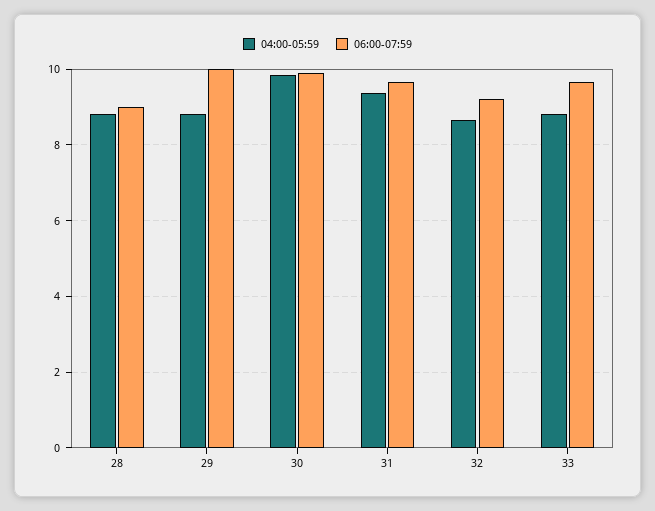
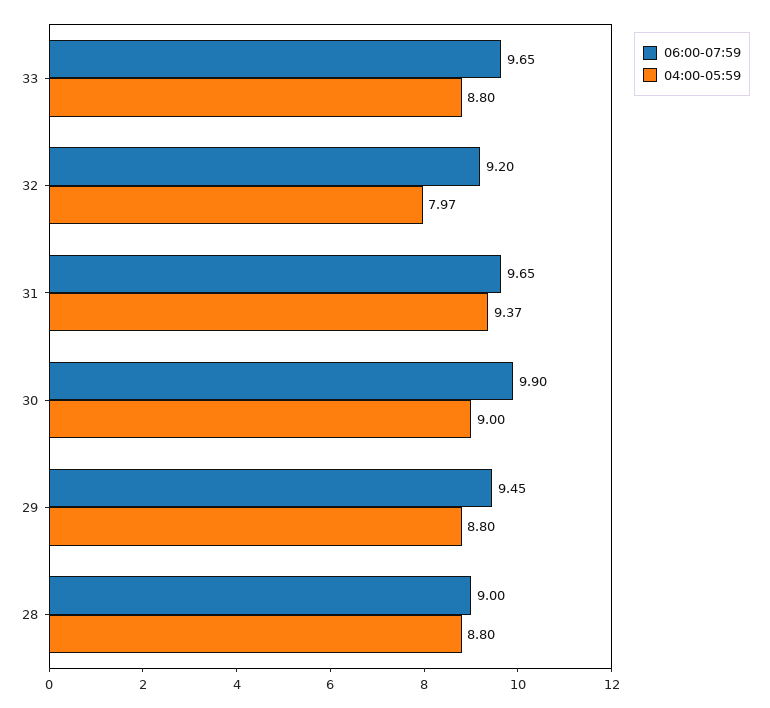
  {
    "04:00-05:59": {
      "28": 8.8,
      "29": 8.8,
-     "30": 9.8,
+     "30": 9,
      "31": 9.37,
-     "32": 8.6,
+     "32": 7.97,
      "33": 8.8
    },
    "06:00-07:59": {
      "28": 9,
-     "29": 10,
+     "29": 9.45,
      "30": 9.9,
      "31": 9.65,
      "32": 9.2,
      "33": 9.65
    }
  }

